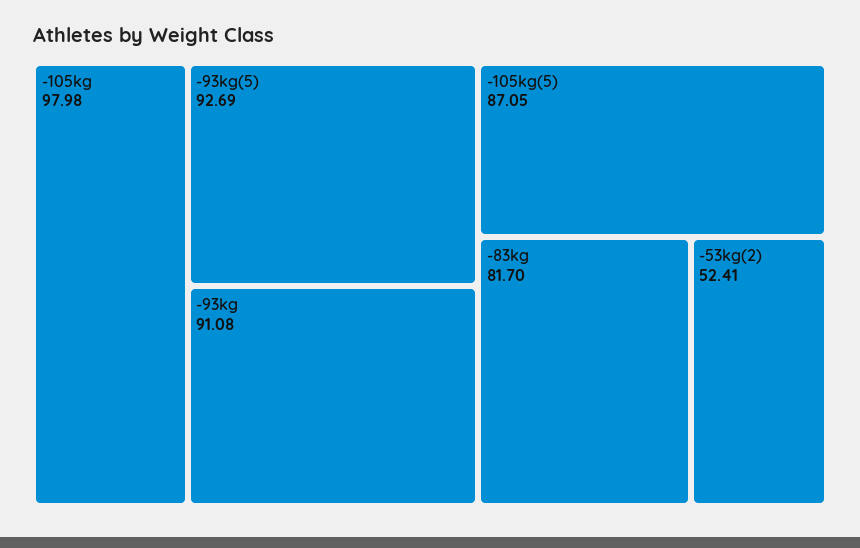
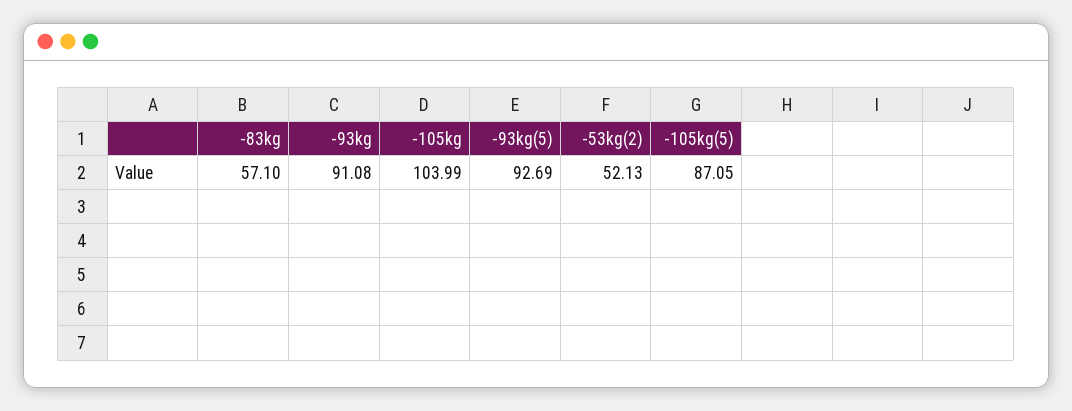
  {
-   "-105kg": 97.98,
+   "-105kg": 103.99,
    "-93kg(5)": 92.69,
    "-93kg": 91.08,
    "-105kg(5)": 87.05,
-   "-83kg": 81.7,
+   "-83kg": 57.1,
-   "-53kg(2)": 52.41
+   "-53kg(2)": 52.13
  }

